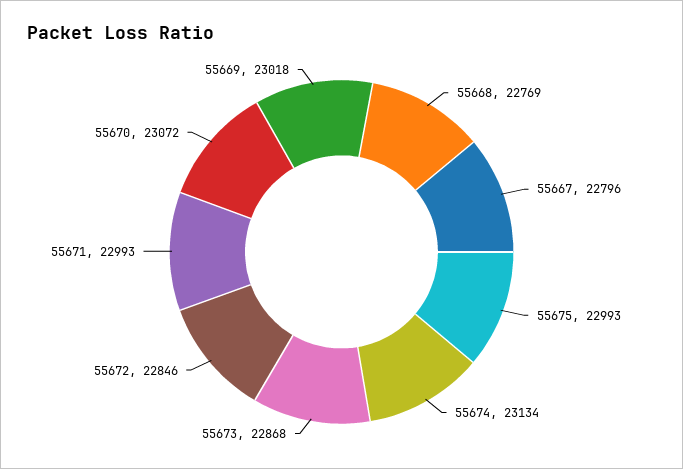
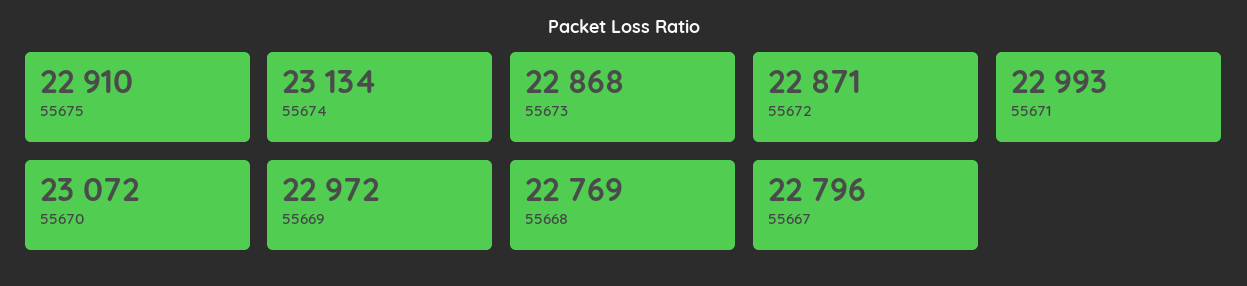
  {
    "55668": 22769,
    "55667": 22796,
-   "55675": 22993,
+   "55675": 22910,
    "55674": 23134,
    "55673": 22868,
-   "55672": 22846,
+   "55672": 22871,
    "55671": 22993,
    "55670": 23072,
-   "55669": 23018
+   "55669": 22972
  }

